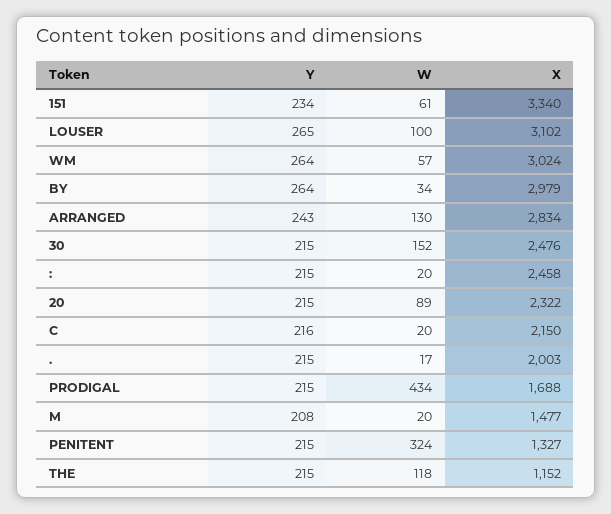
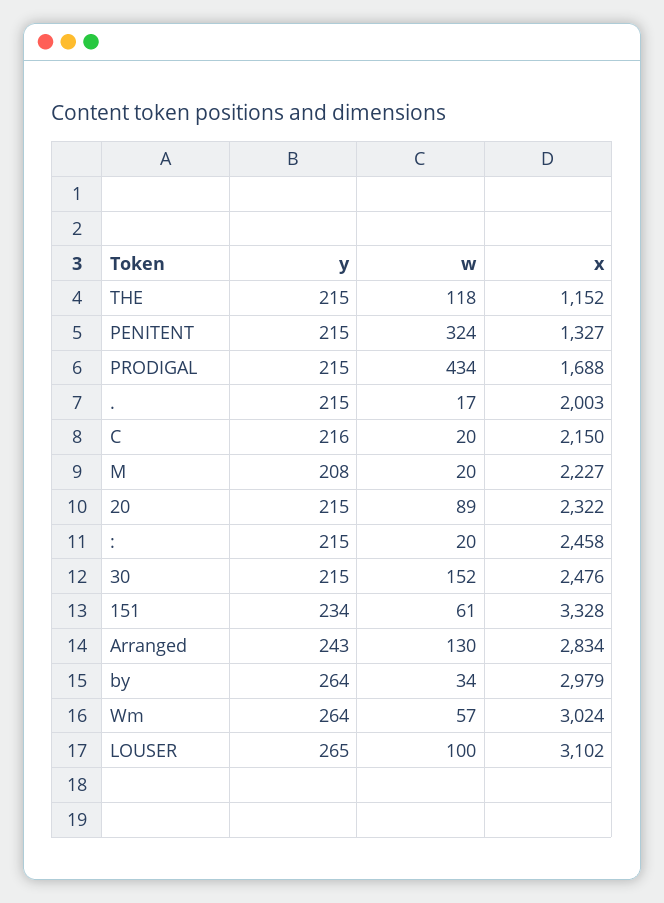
  {
    "Y": {
      "151": 234,
      "LOUSER": 265,
      "WM": 264,
      "BY": 264,
      "ARRANGED": 243,
      "30": 215,
      ":": 215,
      "20": 215,
      "C": 216,
      ".": 215,
      "PRODIGAL": 215,
      "M": 208,
      "PENITENT": 215,
      "THE": 215
    },
    "W": {
      "151": 61,
      "LOUSER": 100,
      "WM": 57,
      "BY": 34,
      "ARRANGED": 130,
      "30": 152,
      ":": 20,
      "20": 89,
      "C": 20,
      ".": 17,
      "PRODIGAL": 434,
      "M": 20,
      "PENITENT": 324,
      "THE": 118
    },
    "X": {
-     "151": 3340,
+     "151": 3328,
      "LOUSER": 3102,
      "WM": 3024,
      "BY": 2979,
      "ARRANGED": 2834,
      "30": 2476,
      ":": 2458,
      "20": 2322,
      "C": 2150,
      ".": 2003,
      "PRODIGAL": 1688,
-     "M": 1477,
+     "M": 2227,
      "PENITENT": 1327,
      "THE": 1152
    }
  }

